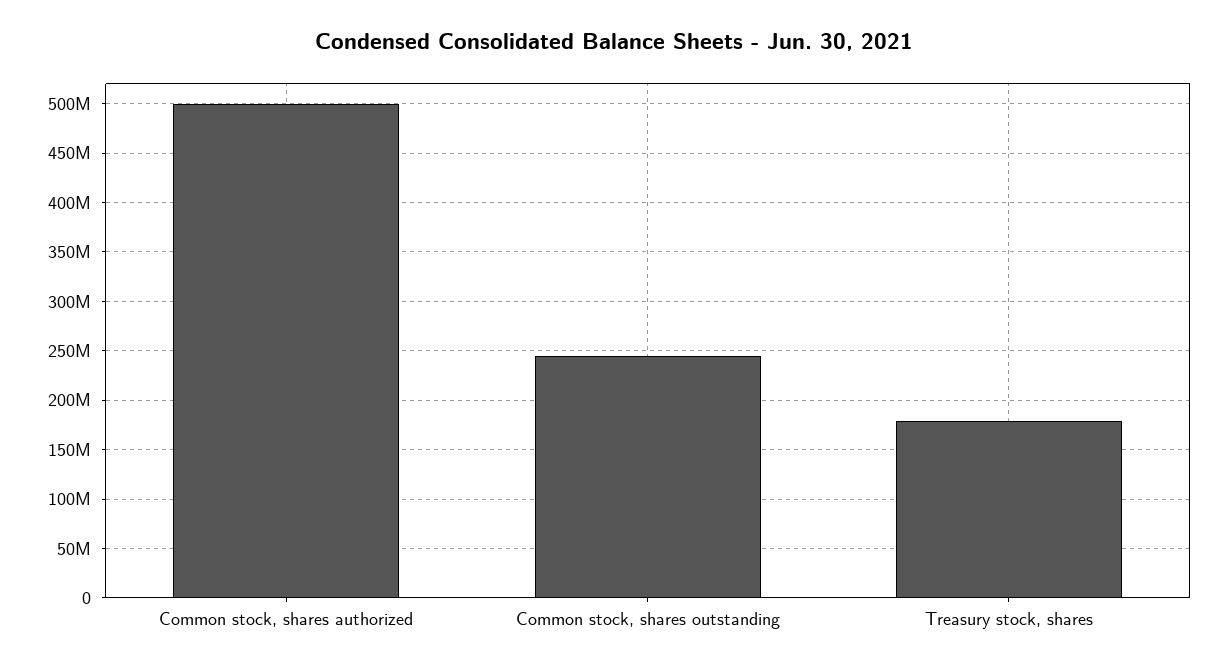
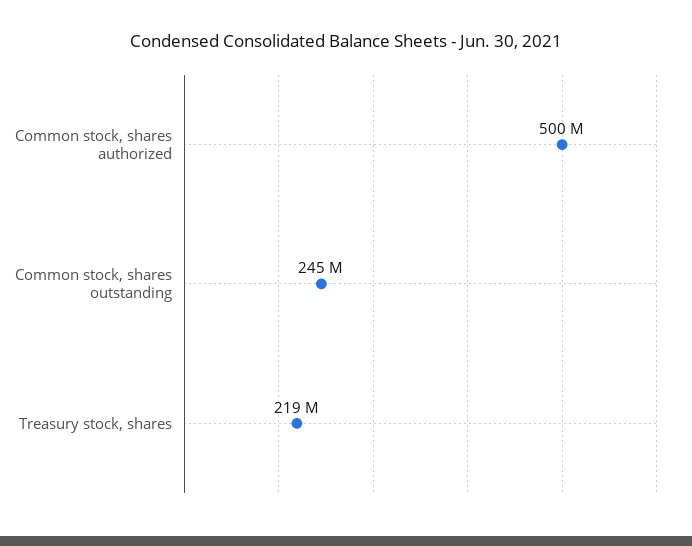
  {
    "Common stock, shares authorized": 500000000,
    "Common stock, shares outstanding": 245000000,
-   "Treasury stock, shares": 180000000
+   "Treasury stock, shares": 219000000
  }

